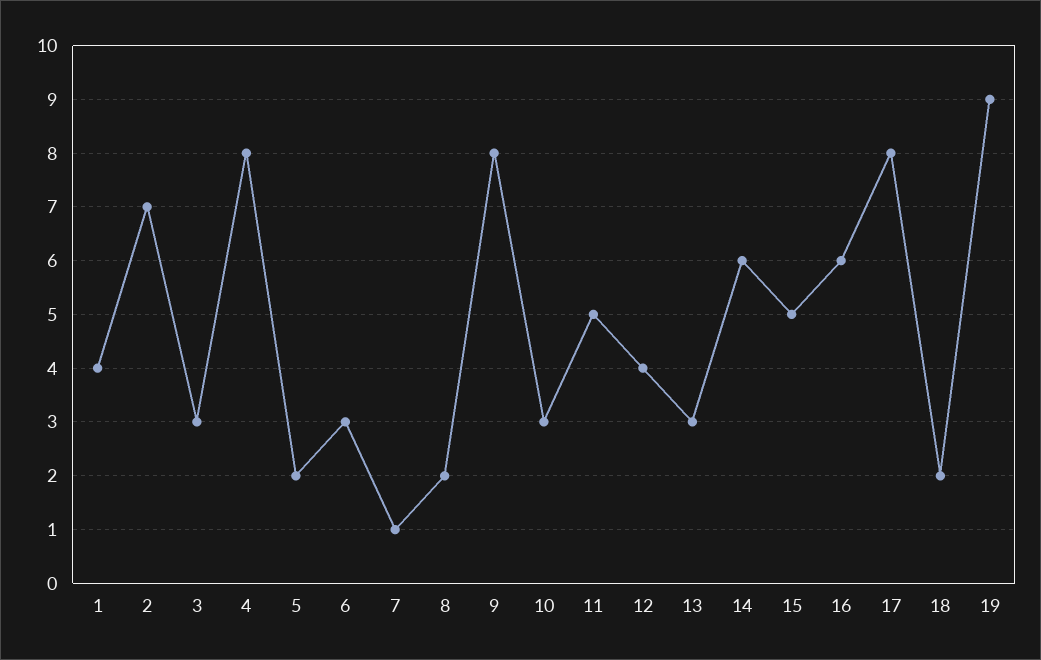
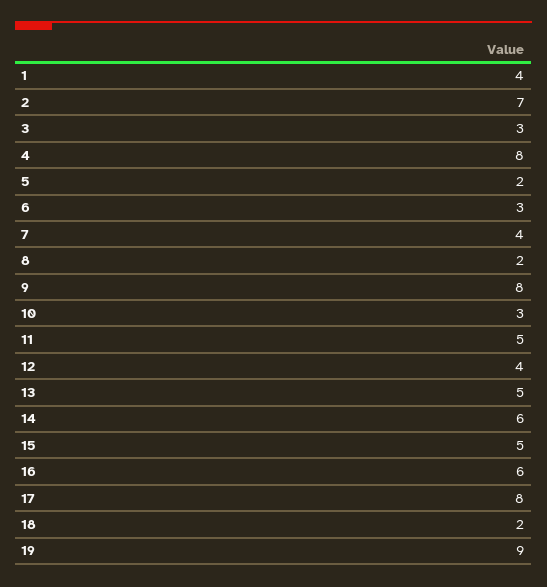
  {
    "1": 4,
    "2": 7,
    "3": 3,
    "4": 8,
    "5": 2,
    "6": 3,
-   "7": 1,
+   "7": 4,
    "8": 2,
    "9": 8,
    "10": 3,
    "11": 5,
    "12": 4,
-   "13": 3,
+   "13": 5,
    "14": 6,
    "15": 5,
    "16": 6,
    "17": 8,
    "18": 2,
    "19": 9
  }

